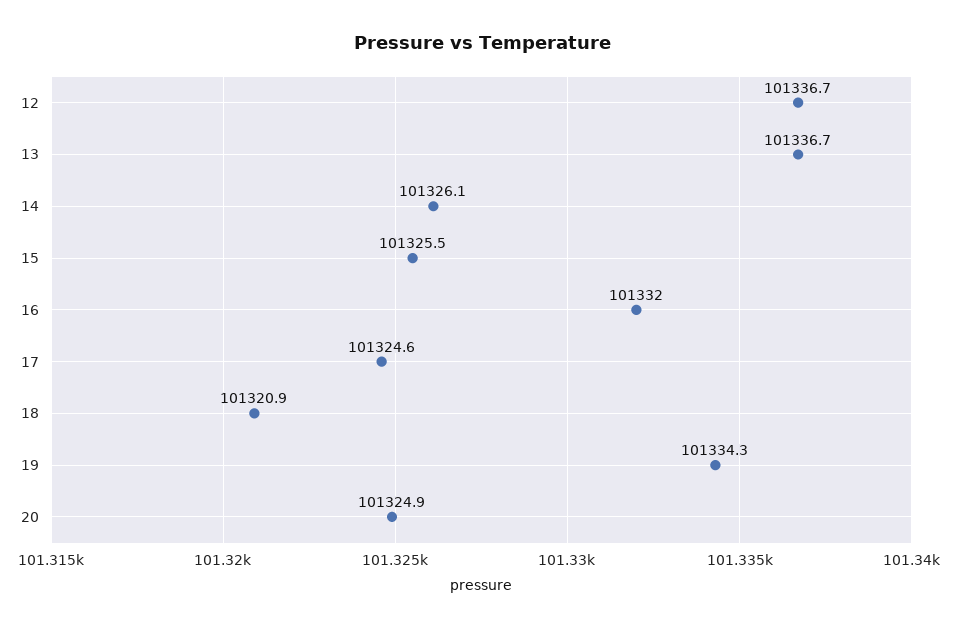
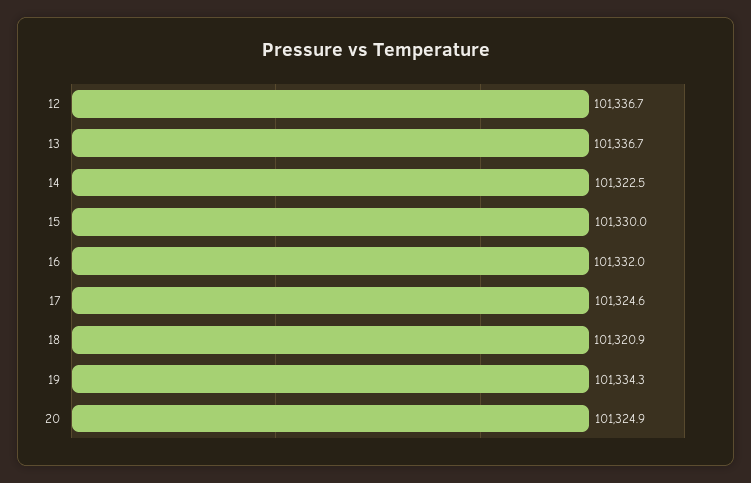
  {
    "12": 101336.7,
    "13": 101336.7,
-   "14": 101326.1,
+   "14": 101322.5,
-   "15": 101325.5,
+   "15": 101330,
    "16": 101332,
    "17": 101324.6,
    "18": 101320.9,
    "19": 101334.3,
    "20": 101324.9
  }

